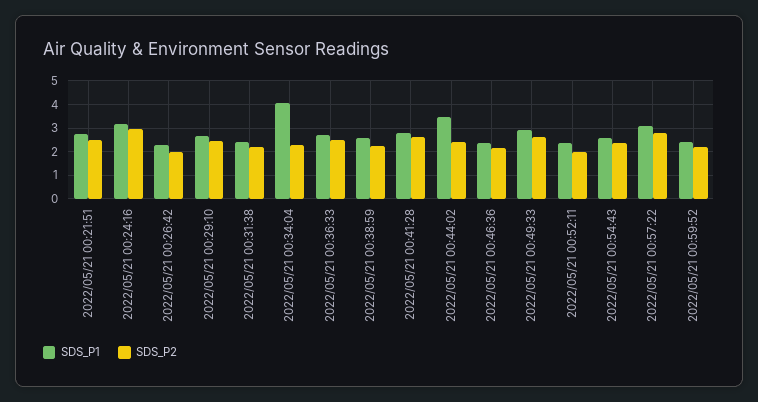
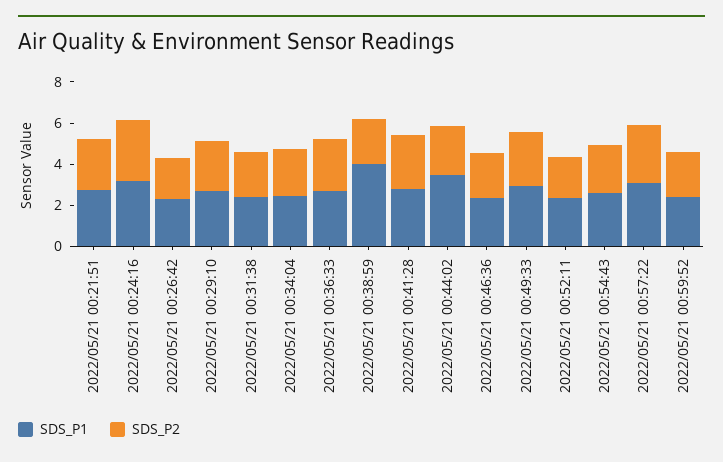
  {
    "SDS_P1": {
      "2022/05/21 00:21:51": 2.5,
      "2022/05/21 00:24:16": 3,
      "2022/05/21 00:26:42": 2.5,
      "2022/05/21 00:29:10": 2.5,
      "2022/05/21 00:31:38": 2.5,
-     "2022/05/21 00:34:04": 4,
+     "2022/05/21 00:34:04": 2.5,
      "2022/05/21 00:36:33": 2.5,
-     "2022/05/21 00:38:59": 2.5,
+     "2022/05/21 00:38:59": 4,
      "2022/05/21 00:41:28": 3,
      "2022/05/21 00:44:02": 3.5,
      "2022/05/21 00:46:36": 2.5,
      "2022/05/21 00:49:33": 3,
      "2022/05/21 00:52:11": 2.5,
      "2022/05/21 00:54:43": 2.5,
      "2022/05/21 00:57:22": 3,
      "2022/05/21 00:59:52": 2.5
    },
    "SDS_P2": {
      "2022/05/21 00:21:51": 2.5,
      "2022/05/21 00:24:16": 3,
      "2022/05/21 00:26:42": 2,
      "2022/05/21 00:29:10": 2.5,
      "2022/05/21 00:31:38": 2,
      "2022/05/21 00:34:04": 2.5,
      "2022/05/21 00:36:33": 2.5,
      "2022/05/21 00:38:59": 2,
      "2022/05/21 00:41:28": 2.5,
      "2022/05/21 00:44:02": 2.5,
      "2022/05/21 00:46:36": 2,
      "2022/05/21 00:49:33": 2.5,
      "2022/05/21 00:52:11": 2,
      "2022/05/21 00:54:43": 2.5,
      "2022/05/21 00:57:22": 3,
      "2022/05/21 00:59:52": 2
    }
  }

